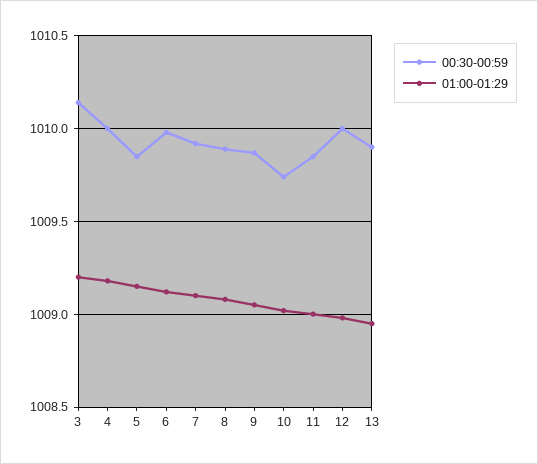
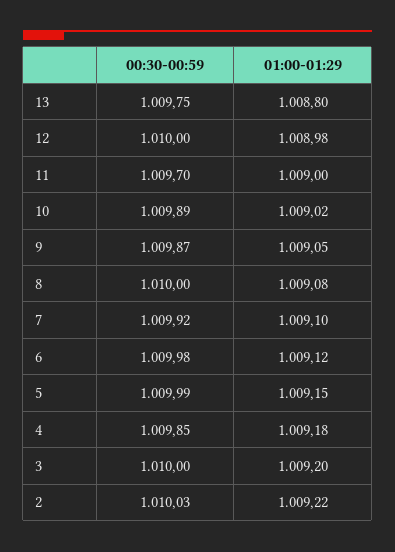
  {
    "00:30-00:59": {
-     "3": 1010.15,
+     "3": 1010,
-     "4": 1010,
+     "4": 1009.85,
-     "5": 1009.85,
+     "5": 1009.99,
      "6": 1009.98,
      "7": 1009.92,
-     "8": 1009.9,
+     "8": 1010,
      "9": 1009.87,
-     "10": 1009.75,
+     "10": 1009.89,
-     "11": 1009.85,
+     "11": 1009.7,
      "12": 1010,
-     "13": 1009.9
+     "13": 1009.75,
+     "2": 1010.03
    },
    "01:00-01:29": {
      "3": 1009.2,
      "4": 1009.18,
      "5": 1009.15,
      "6": 1009.12,
      "7": 1009.1,
      "8": 1009.08,
      "9": 1009.05,
      "10": 1009.02,
      "11": 1009,
      "12": 1008.98,
-     "13": 1008.95
+     "13": 1008.8,
+     "2": 1009.22
    }
  }

